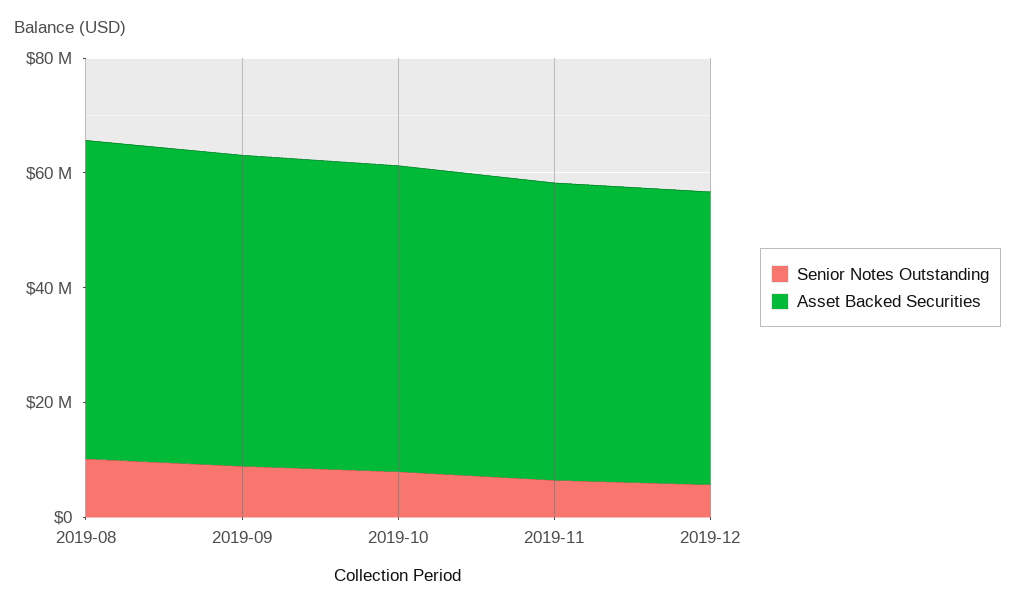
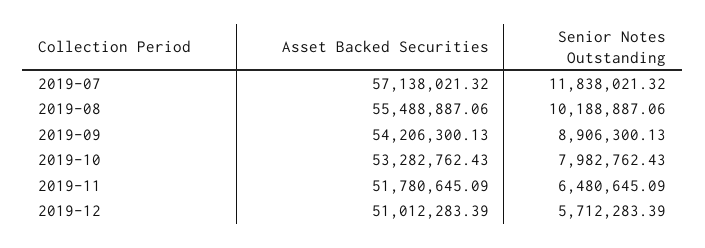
  {
    "Senior Notes Outstanding": {
      "2019-08": 10188887.06,
      "2019-09": 8906300.13,
      "2019-10": 7982762.43,
      "2019-11": 6480645.09,
-     "2019-12": 5712283.39
+     "2019-12": 5712283.39,
+     "2019-07": 11838021.32
    },
    "Asset Backed Securities": {
      "2019-08": 55488887.06,
      "2019-09": 54206300.13,
      "2019-10": 53282762.43,
      "2019-11": 51780645.09,
-     "2019-12": 51012283.39
+     "2019-12": 51012283.39,
+     "2019-07": 57138021.32
    }
  }

